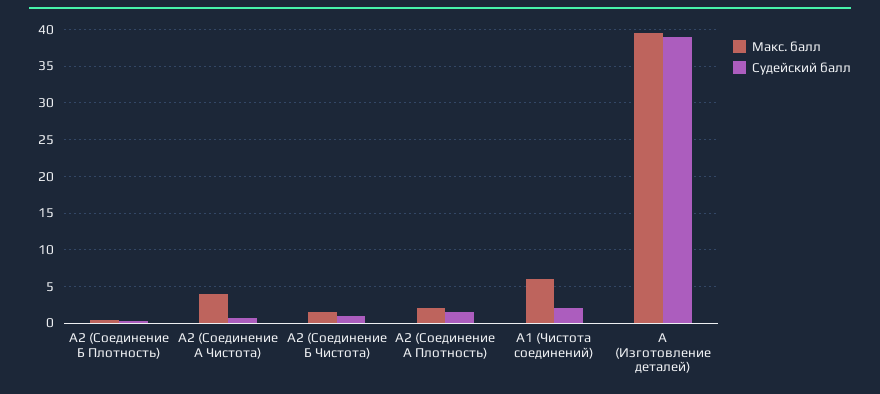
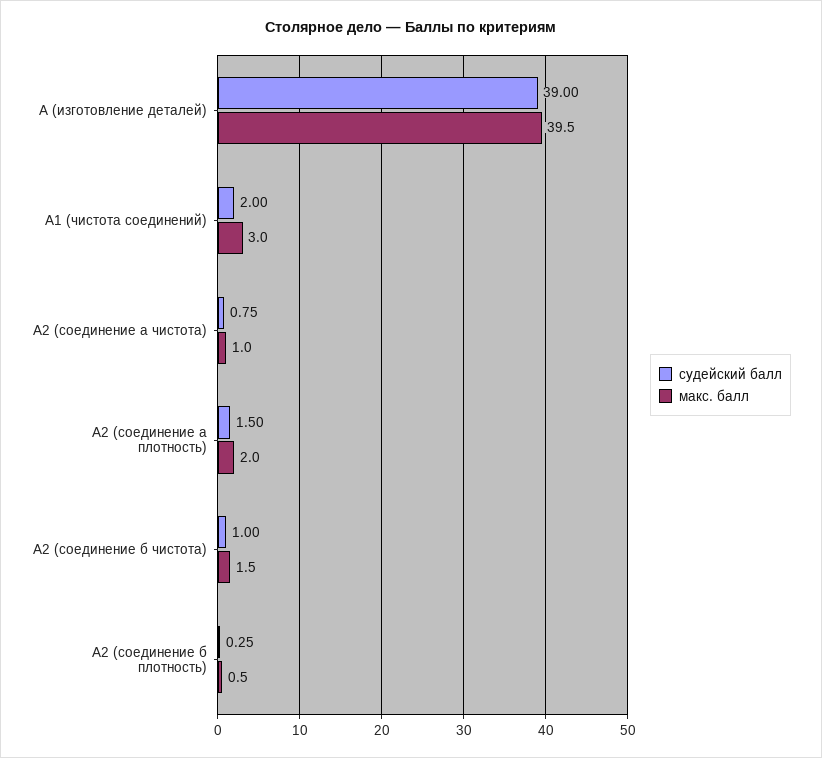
  {
    "Макс. балл": {
      "А2 (Соединение Б Плотность)": 0.5,
-     "А2 (Соединение А Чистота)": 4,
+     "А2 (Соединение А Чистота)": 1,
      "А2 (Соединение Б Чистота)": 1.5,
      "А2 (Соединение А Плотность)": 2,
-     "А1 (Чистота соединений)": 6,
+     "А1 (Чистота соединений)": 3,
      "А (Изготовление деталей)": 39.5
    },
    "Судейский балл": {
      "А2 (Соединение Б Плотность)": 0.25,
      "А2 (Соединение А Чистота)": 0.75,
      "А2 (Соединение Б Чистота)": 1,
      "А2 (Соединение А Плотность)": 1.5,
      "А1 (Чистота соединений)": 2,
      "А (Изготовление деталей)": 39
    }
  }

